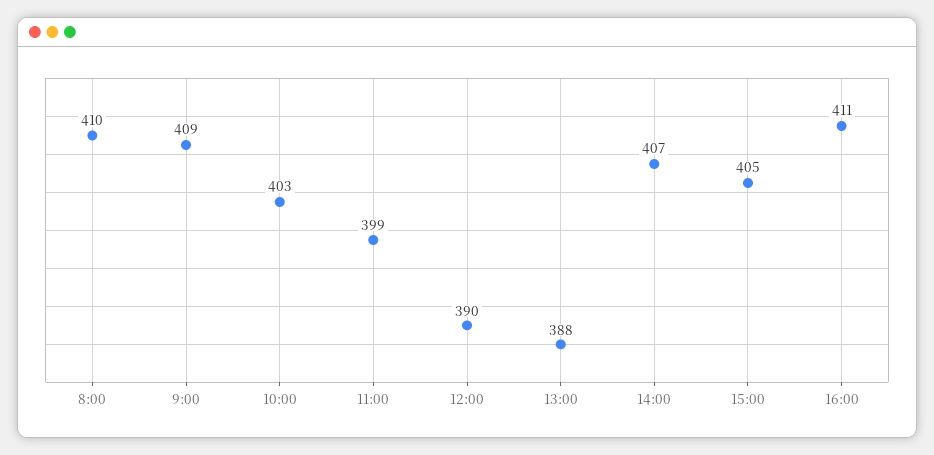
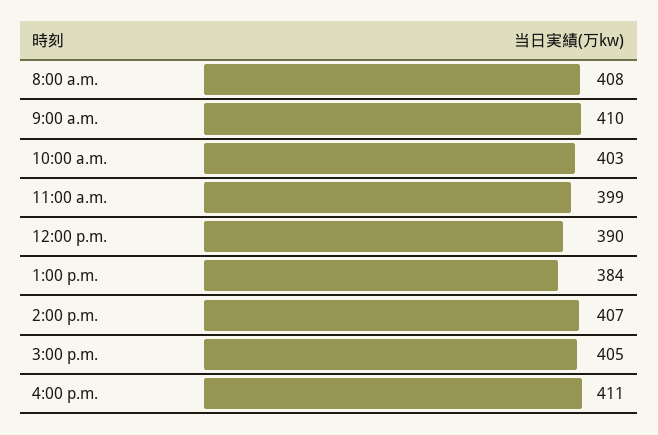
  {
-   "8:00": 410,
+   "8:00": 408,
-   "9:00": 409,
+   "9:00": 410,
    "10:00": 403,
    "11:00": 399,
    "12:00": 390,
-   "13:00": 388,
+   "13:00": 384,
    "14:00": 407,
    "15:00": 405,
    "16:00": 411
  }

